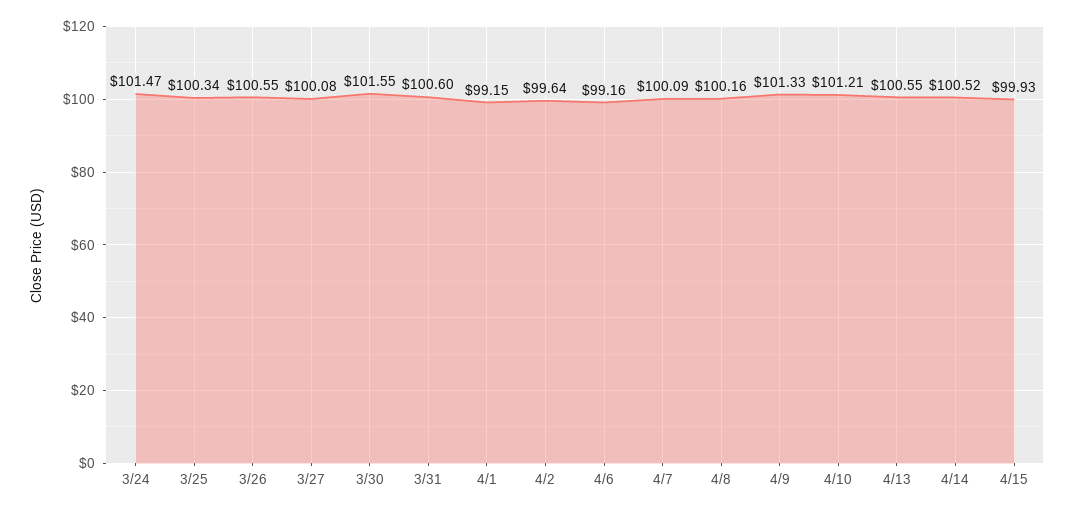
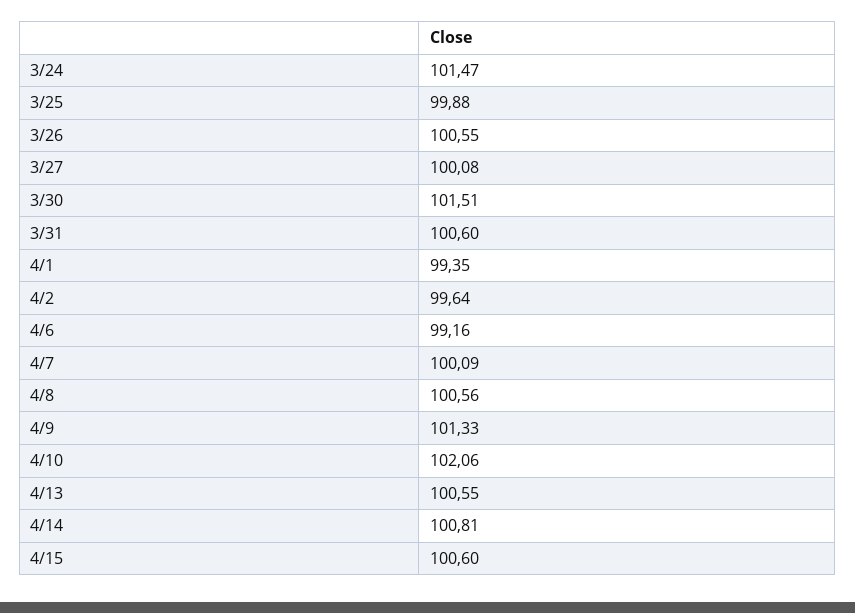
  {
    "3/24": 101.47,
-   "3/25": 100.34,
+   "3/25": 99.88,
    "3/26": 100.55,
    "3/27": 100.08,
-   "3/30": 101.55,
+   "3/30": 101.51,
    "3/31": 100.6,
-   "4/1": 99.15,
+   "4/1": 99.35,
    "4/2": 99.64,
    "4/6": 99.16,
    "4/7": 100.09,
-   "4/8": 100.16,
+   "4/8": 100.56,
    "4/9": 101.33,
-   "4/10": 101.21,
+   "4/10": 102.06,
    "4/13": 100.55,
-   "4/14": 100.52,
+   "4/14": 100.81,
-   "4/15": 99.93
+   "4/15": 100.6
  }

